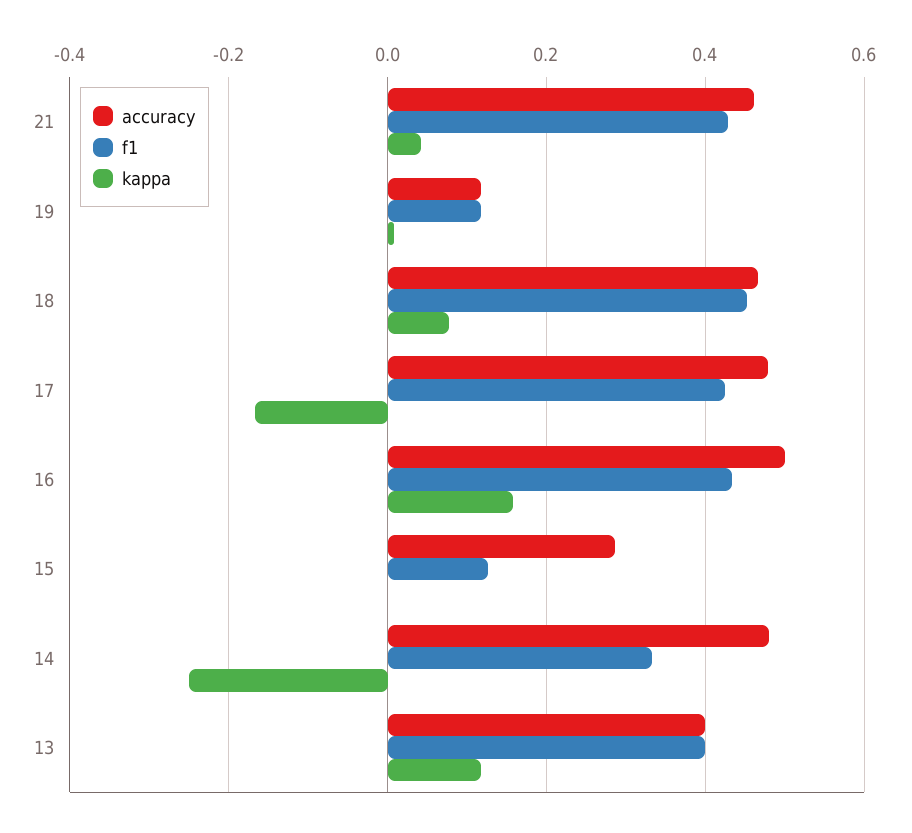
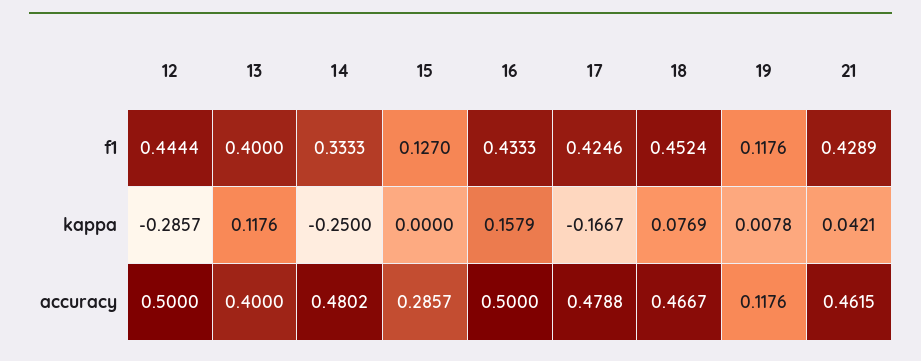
  {
    "accuracy": {
      "21": 0.4615,
      "19": 0.1176,
      "18": 0.4667,
      "17": 0.4788,
      "16": 0.5,
      "15": 0.2857,
      "14": 0.4802,
-     "13": 0.4
+     "13": 0.4,
+     "12": 0.5
    },
    "f1": {
      "21": 0.4289,
      "19": 0.1176,
      "18": 0.4524,
      "17": 0.4246,
      "16": 0.4333,
      "15": 0.127,
      "14": 0.3333,
-     "13": 0.4
+     "13": 0.4,
+     "12": 0.4444
    },
    "kappa": {
      "21": 0.0421,
      "19": 0.0078,
      "18": 0.0769,
      "17": -0.1667,
      "16": 0.1579,
      "15": 0,
      "14": -0.25,
-     "13": 0.1176
+     "13": 0.1176,
+     "12": -0.2857
    }
  }

